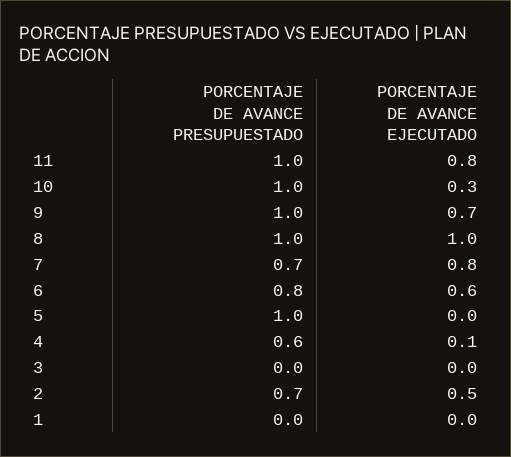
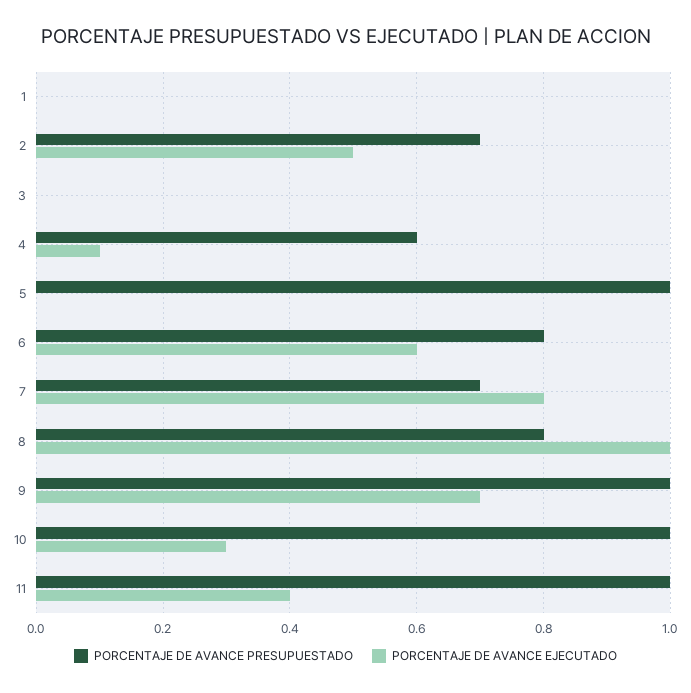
  {
    "PORCENTAJE DE AVANCE PRESUPUESTADO": {
      "11": 1,
      "10": 1,
      "9": 1,
-     "8": 1,
+     "8": 0.8,
      "7": 0.7,
      "6": 0.8,
      "5": 1,
      "4": 0.6,
      "3": 0,
      "2": 0.7,
      "1": 0
    },
    "PORCENTAJE DE AVANCE EJECUTADO": {
-     "11": 0.8,
+     "11": 0.4,
      "10": 0.3,
      "9": 0.7,
      "8": 1,
      "7": 0.8,
      "6": 0.6,
      "5": 0,
      "4": 0.1,
      "3": 0,
      "2": 0.5,
      "1": 0
    }
  }

